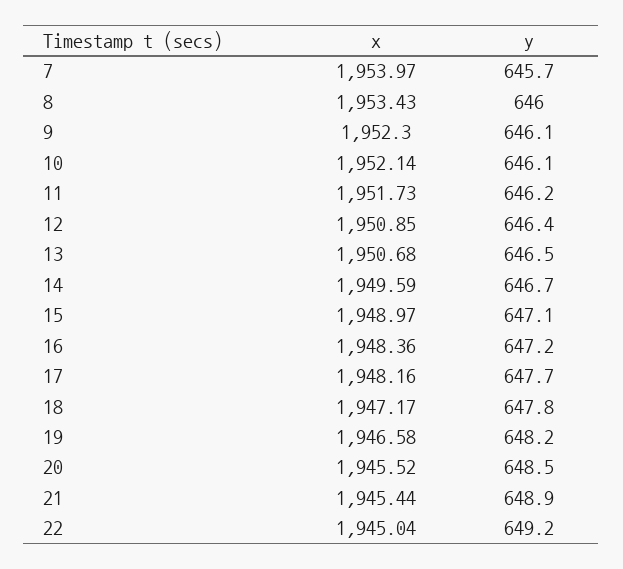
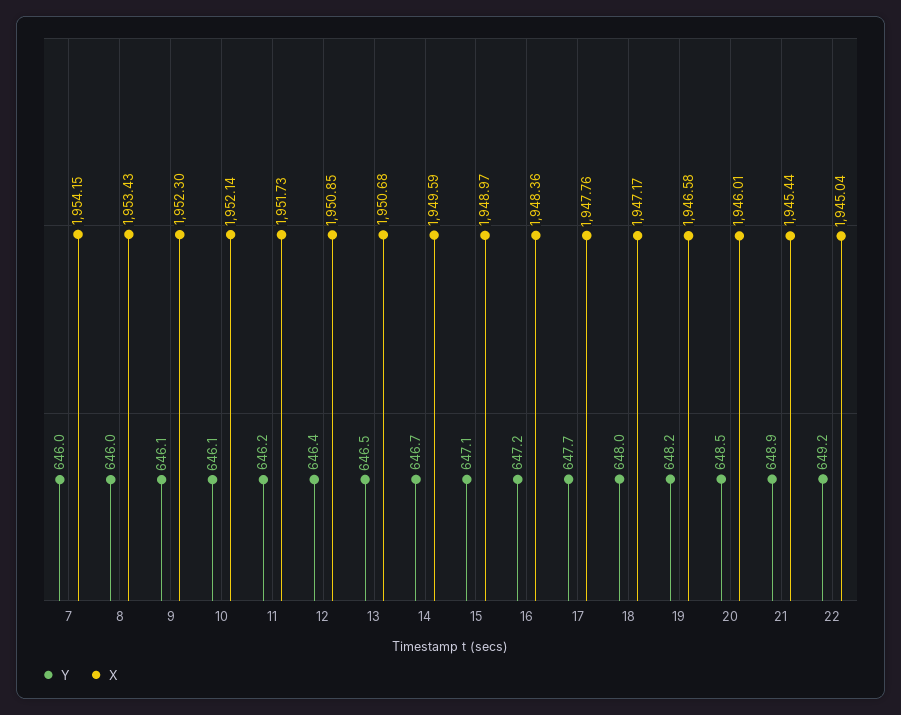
  {
    "x": {
-     "7": 1953.97,
+     "7": 1954.15,
      "8": 1953.43,
      "9": 1952.3,
      "10": 1952.14,
      "11": 1951.73,
      "12": 1950.85,
      "13": 1950.68,
      "14": 1949.59,
      "15": 1948.97,
      "16": 1948.36,
-     "17": 1948.16,
+     "17": 1947.76,
      "18": 1947.17,
      "19": 1946.58,
-     "20": 1945.52,
+     "20": 1946.01,
      "21": 1945.44,
      "22": 1945.04
    },
    "y": {
-     "7": 645.7,
+     "7": 646,
      "8": 646,
      "9": 646.1,
      "10": 646.1,
      "11": 646.2,
      "12": 646.4,
      "13": 646.5,
      "14": 646.7,
      "15": 647.1,
      "16": 647.2,
      "17": 647.7,
-     "18": 647.8,
+     "18": 648,
      "19": 648.2,
      "20": 648.5,
      "21": 648.9,
      "22": 649.2
    }
  }

